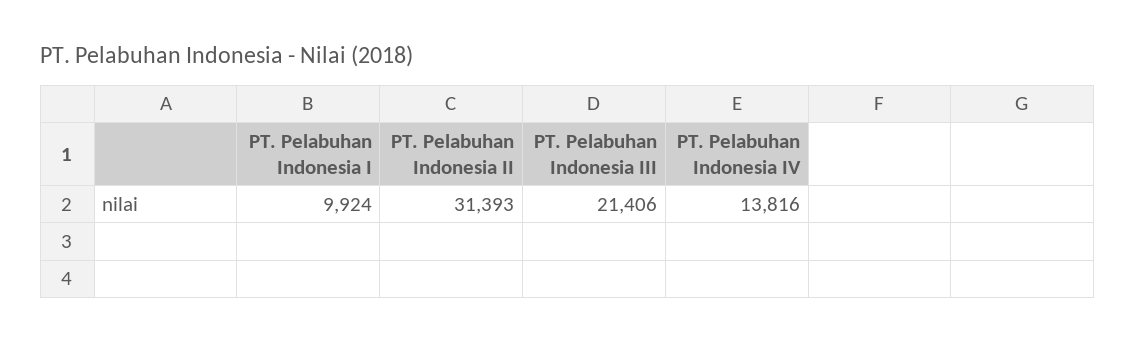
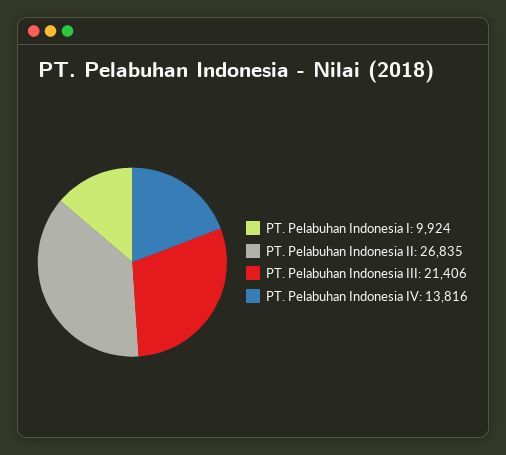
  {
    "PT. Pelabuhan Indonesia I": 9924,
-   "PT. Pelabuhan Indonesia II": 31393,
+   "PT. Pelabuhan Indonesia II": 26835,
    "PT. Pelabuhan Indonesia III": 21406,
    "PT. Pelabuhan Indonesia IV": 13816
  }

